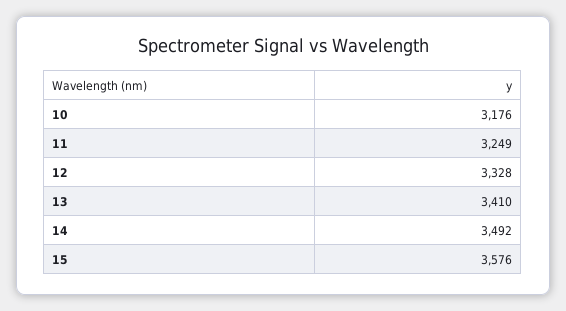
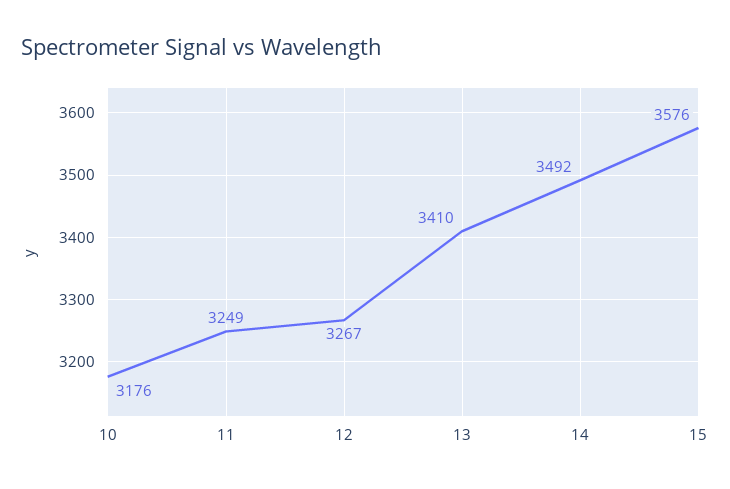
  {
    "10": 3176,
    "11": 3249,
-   "12": 3328,
+   "12": 3267,
    "13": 3410,
    "14": 3492,
    "15": 3576
  }

